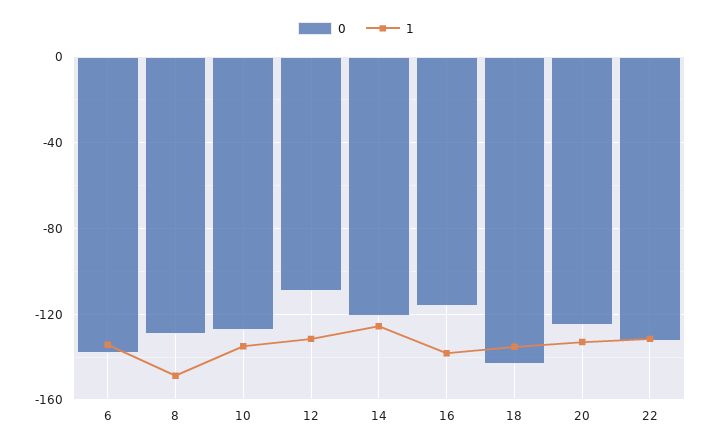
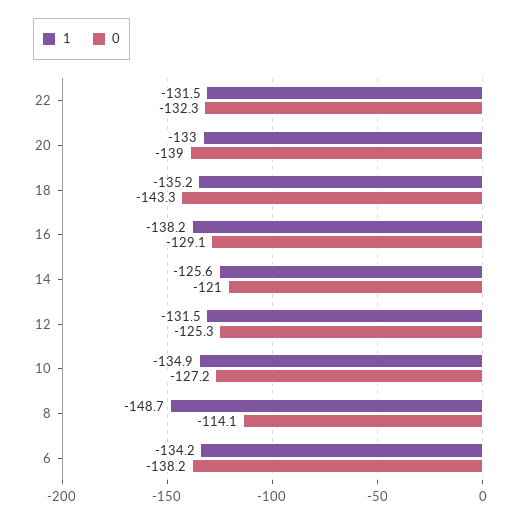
  {
    "0": {
      "6": -138.2,
-     "8": -130,
+     "8": -114.1,
      "10": -127.2,
-     "12": -110,
+     "12": -125.3,
      "14": -121,
-     "16": -115,
+     "16": -129.1,
      "18": -143.3,
-     "20": -125,
+     "20": -139,
      "22": -132.3
    },
    "1": {
      "6": -134.2,
      "8": -148.7,
      "10": -134.9,
      "12": -131.5,
      "14": -125.6,
      "16": -138.2,
      "18": -135.2,
      "20": -133,
      "22": -131.5
    }
  }

